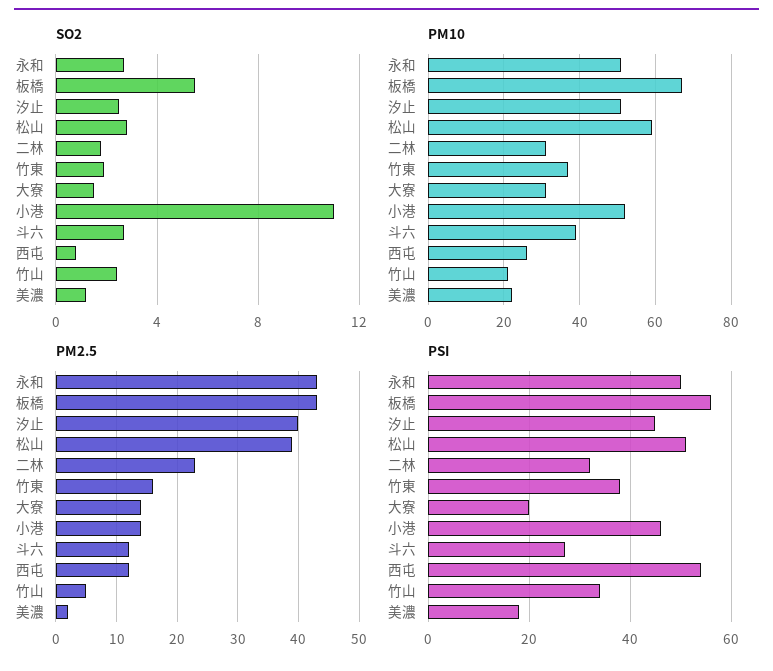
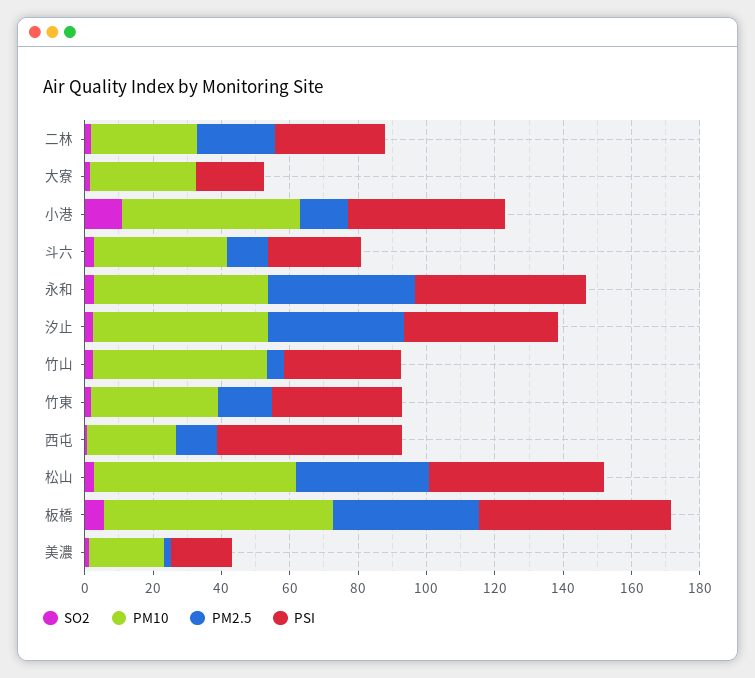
  {
    "SO2": {
      "永和": 2.5,
      "板橋": 5.5,
      "汐止": 2.5,
      "松山": 3,
      "二林": 2,
      "竹東": 2,
      "大寮": 1.5,
      "小港": 11,
      "斗六": 2.5,
      "西屯": 1,
      "竹山": 2.5,
      "美濃": 1
    },
    "PM10": {
      "永和": 50,
      "板橋": 65,
      "汐止": 50,
      "松山": 60,
      "二林": 30,
      "竹東": 35,
      "大寮": 30,
      "小港": 50,
      "斗六": 40,
      "西屯": 25,
-     "竹山": 20,
+     "竹山": 50,
      "美濃": 20
    },
    "PM2.5": {
      "永和": 43,
      "板橋": 43,
      "汐止": 40,
      "松山": 39,
      "二林": 23,
      "竹東": 16,
-     "大寮": 14,
+     "大寮": 0,
      "小港": 14,
      "斗六": 12,
      "西屯": 12,
      "竹山": 5,
      "美濃": 2
    },
    "PSI": {
      "永和": 50,
      "板橋": 55,
      "汐止": 45,
      "松山": 50,
      "二林": 30,
      "竹東": 40,
      "大寮": 20,
      "小港": 45,
      "斗六": 25,
      "西屯": 55,
      "竹山": 35,
      "美濃": 20
    }
  }

